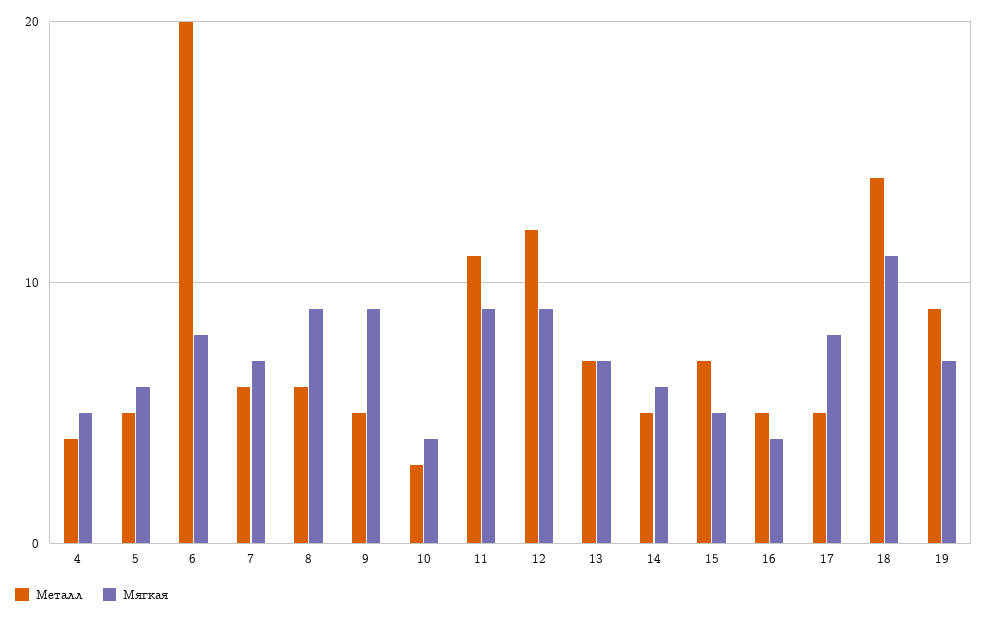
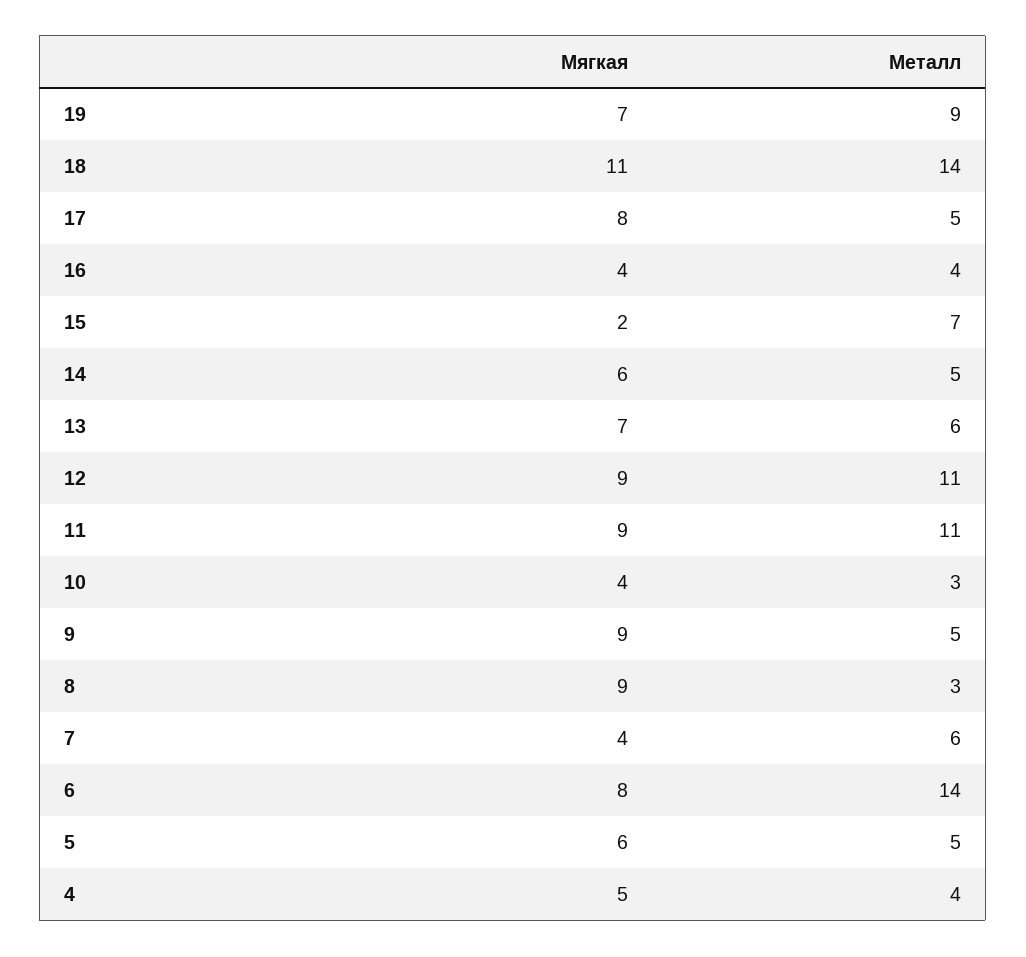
  {
    "Металл": {
      "4": 4,
      "5": 5,
-     "6": 20,
+     "6": 14,
      "7": 6,
-     "8": 6,
+     "8": 3,
      "9": 5,
      "10": 3,
      "11": 11,
-     "12": 12,
+     "12": 11,
-     "13": 7,
+     "13": 6,
      "14": 5,
      "15": 7,
-     "16": 5,
+     "16": 4,
      "17": 5,
      "18": 14,
      "19": 9
    },
    "Мягкая": {
      "4": 5,
      "5": 6,
      "6": 8,
-     "7": 7,
+     "7": 4,
      "8": 9,
      "9": 9,
      "10": 4,
      "11": 9,
      "12": 9,
      "13": 7,
      "14": 6,
-     "15": 5,
+     "15": 2,
      "16": 4,
      "17": 8,
      "18": 11,
      "19": 7
    }
  }

